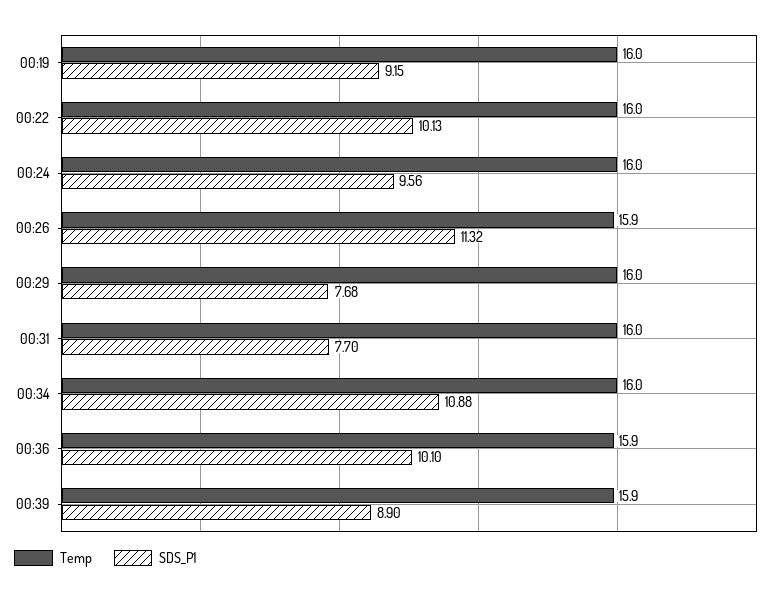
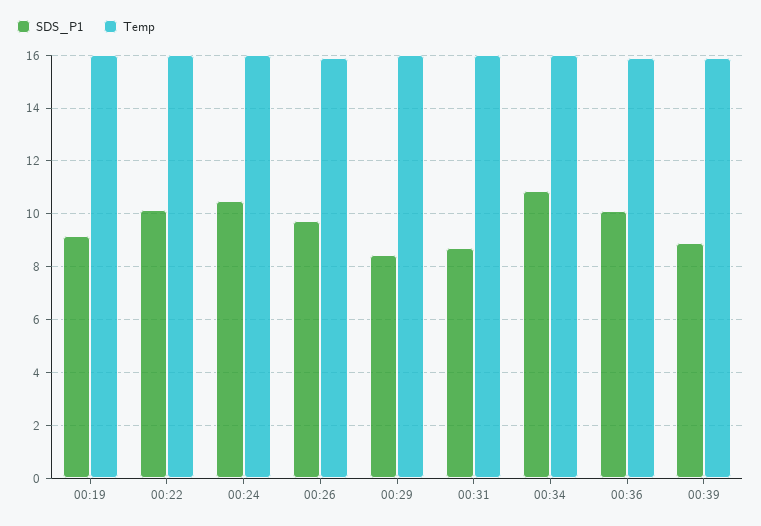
  {
    "Temp": {
      "00:19": 16,
      "00:22": 16,
      "00:24": 16,
      "00:26": 15.9,
      "00:29": 16,
      "00:31": 16,
      "00:34": 16,
      "00:36": 15.9,
      "00:39": 15.9
    },
    "SDS_P1": {
      "00:19": 9.15,
      "00:22": 10.13,
-     "00:24": 9.56,
+     "00:24": 10.5,
-     "00:26": 11.32,
+     "00:26": 9.75,
-     "00:29": 7.68,
+     "00:29": 8.5,
-     "00:31": 7.7,
+     "00:31": 8.75,
      "00:34": 10.88,
      "00:36": 10.1,
      "00:39": 8.9
    }
  }

